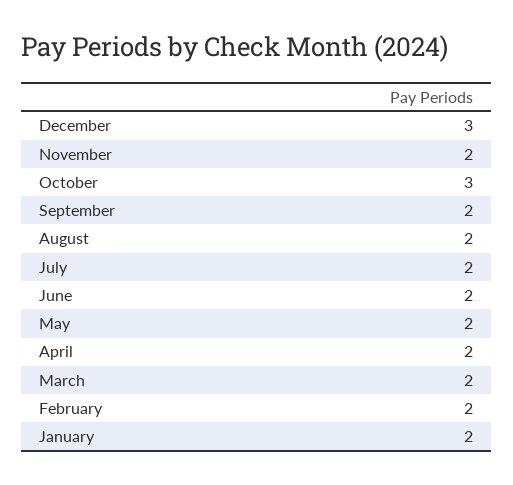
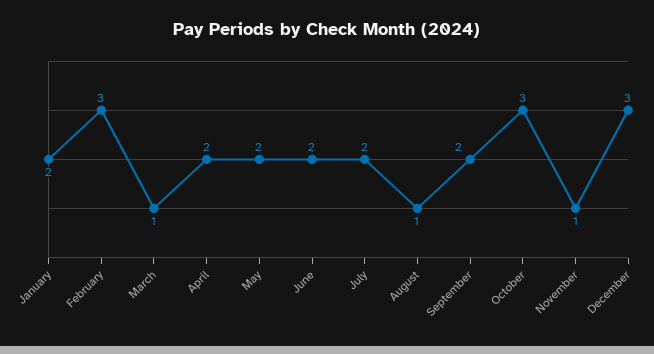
  {
    "December": 3,
-   "November": 2,
+   "November": 1,
    "October": 3,
    "September": 2,
-   "August": 2,
+   "August": 1,
    "July": 2,
    "June": 2,
    "May": 2,
    "April": 2,
-   "March": 2,
+   "March": 1,
-   "February": 2,
+   "February": 3,
    "January": 2
  }

